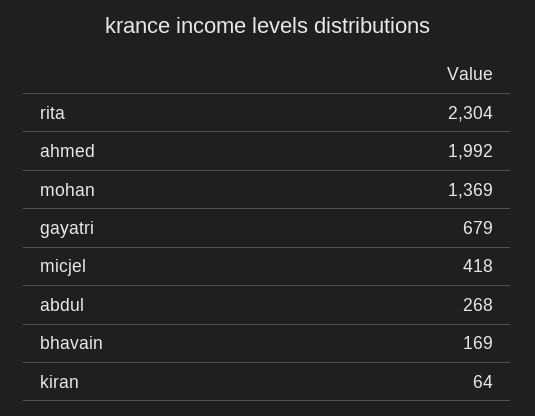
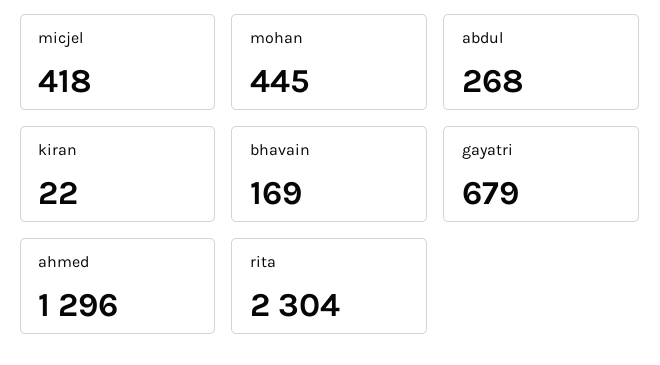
  {
    "rita": 2304,
-   "ahmed": 1992,
+   "ahmed": 1296,
-   "mohan": 1369,
+   "mohan": 445,
    "gayatri": 679,
    "micjel": 418,
    "abdul": 268,
    "bhavain": 169,
-   "kiran": 64
+   "kiran": 22
  }

